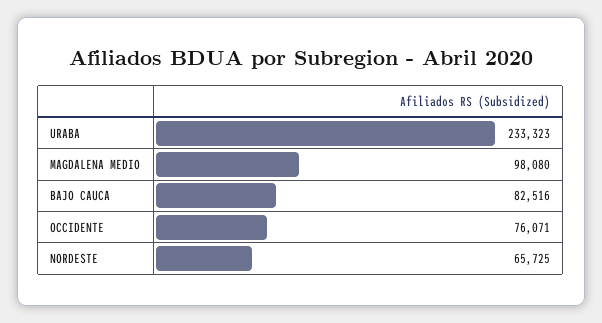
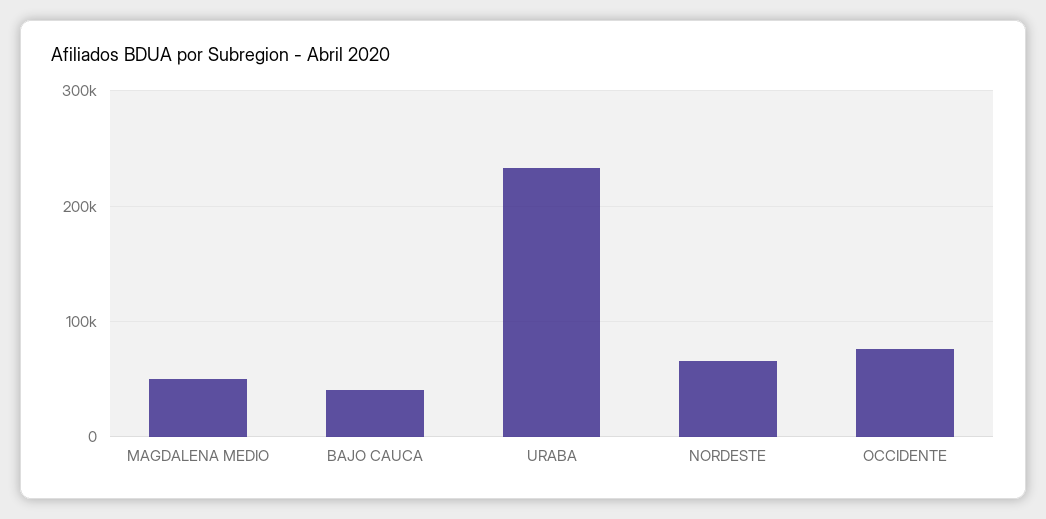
  {
    "URABA": 233323,
-   "MAGDALENA MEDIO": 98080,
+   "MAGDALENA MEDIO": 50000,
-   "BAJO CAUCA": 82516,
+   "BAJO CAUCA": 40000,
    "OCCIDENTE": 76071,
    "NORDESTE": 65725
  }

